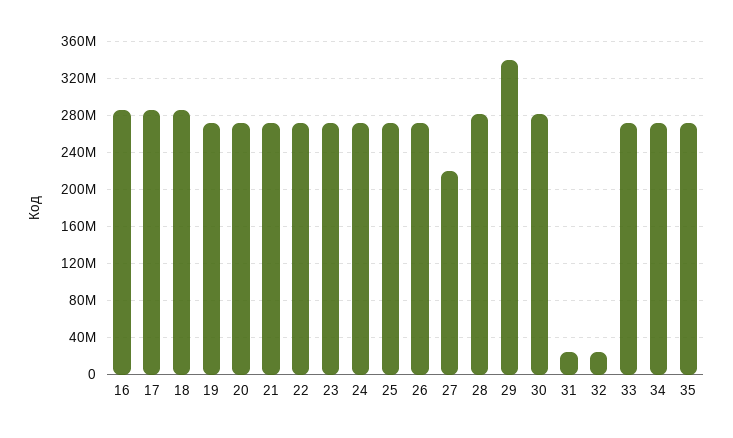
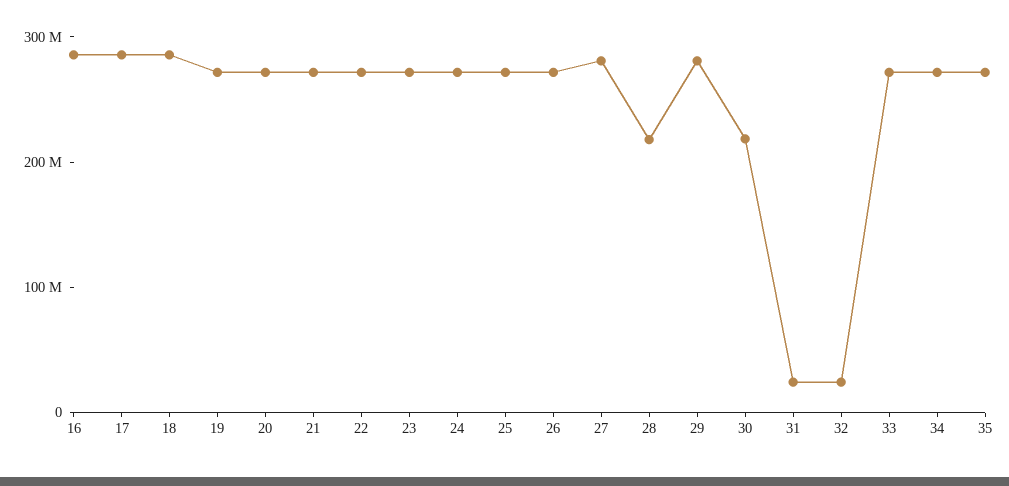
  {
    "16": 290000000,
    "17": 290000000,
    "18": 290000000,
    "19": 270000000,
    "20": 270000000,
    "21": 270000000,
    "22": 270000000,
    "23": 270000000,
    "24": 270000000,
    "25": 270000000,
    "26": 270000000,
-   "27": 220000000,
+   "27": 280000000,
-   "28": 280000000,
+   "28": 220000000,
-   "29": 340000000,
+   "29": 280000000,
-   "30": 280000000,
+   "30": 220000000,
    "31": 20000000,
    "32": 20000000,
    "33": 270000000,
    "34": 270000000,
    "35": 270000000
  }

